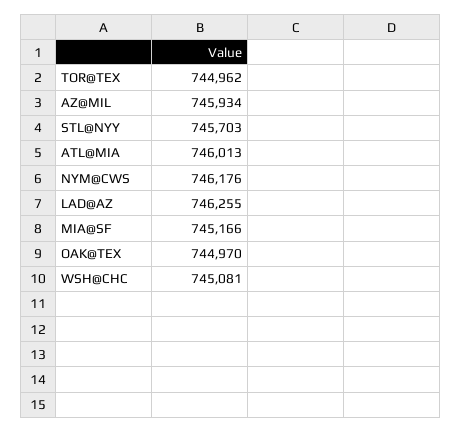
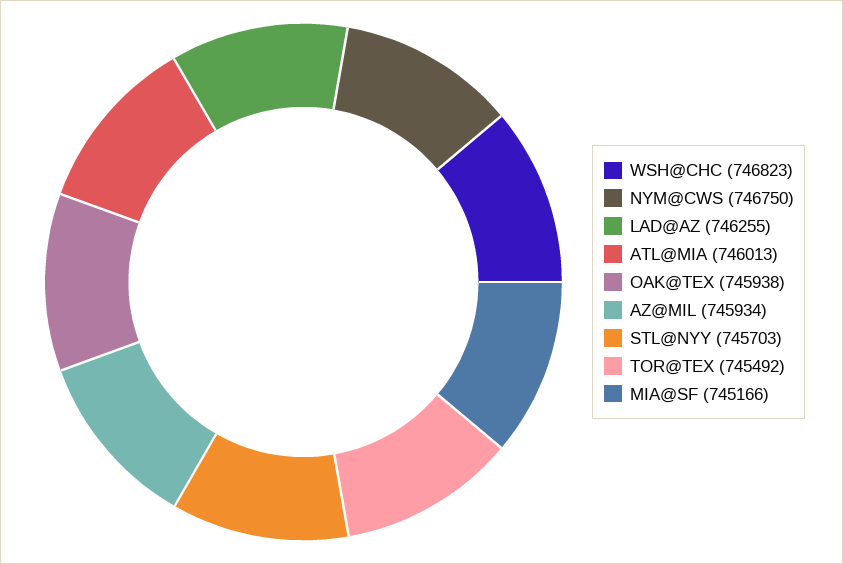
  {
-   "TOR@TEX": 744962,
+   "TOR@TEX": 745492,
    "AZ@MIL": 745934,
    "STL@NYY": 745703,
    "ATL@MIA": 746013,
-   "NYM@CWS": 746176,
+   "NYM@CWS": 746750,
    "LAD@AZ": 746255,
    "MIA@SF": 745166,
-   "OAK@TEX": 744970,
+   "OAK@TEX": 745938,
-   "WSH@CHC": 745081
+   "WSH@CHC": 746823
  }

